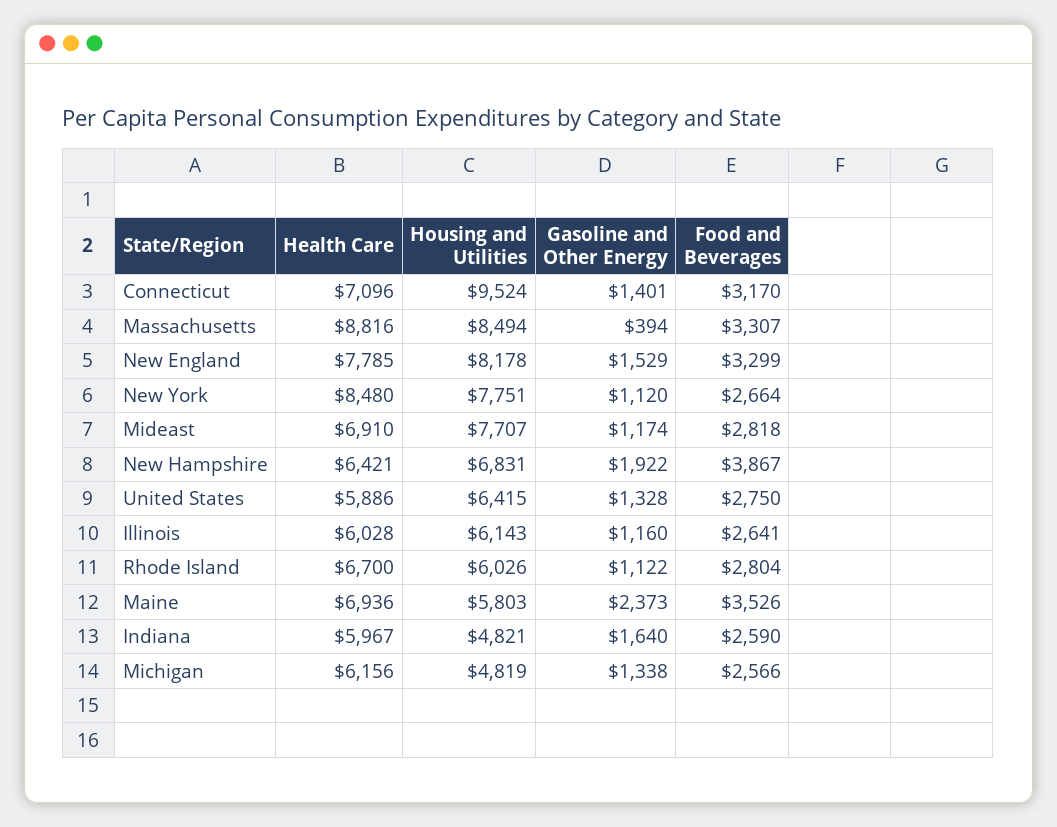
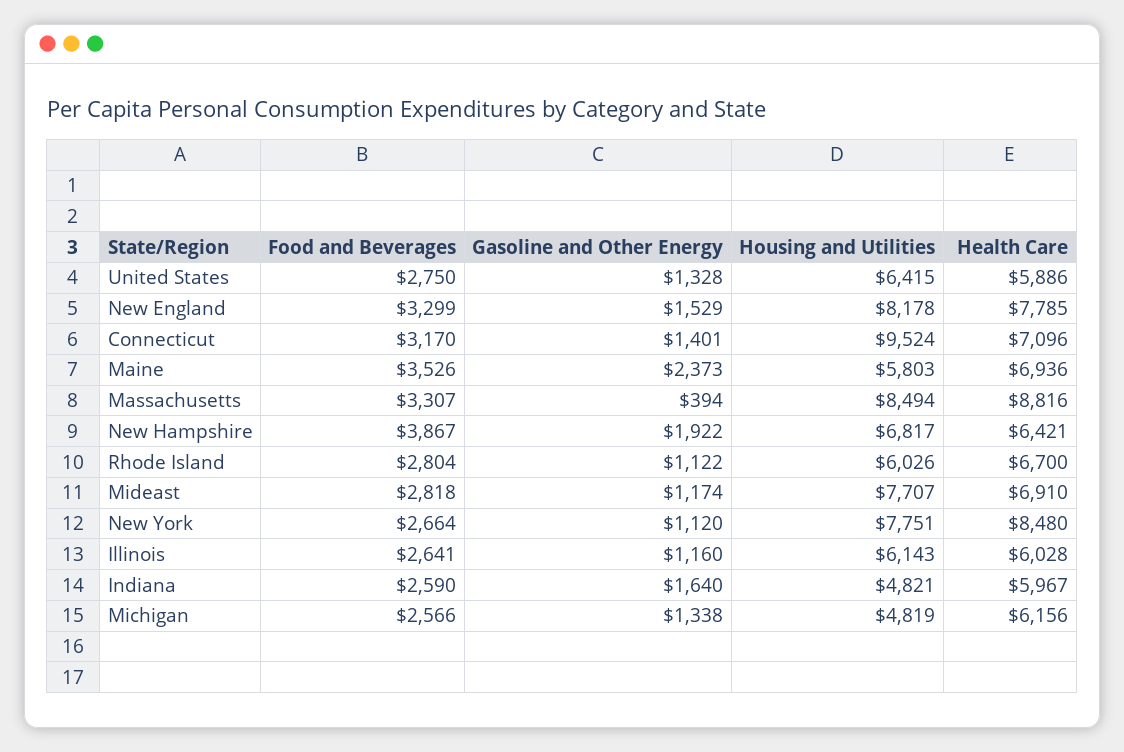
  {
    "Health Care": {
      "Connecticut": 7096,
      "Massachusetts": 8816,
      "New England": 7785,
      "New York": 8480,
      "Mideast": 6910,
      "New Hampshire": 6421,
      "United States": 5886,
      "Illinois": 6028,
      "Rhode Island": 6700,
      "Maine": 6936,
      "Indiana": 5967,
      "Michigan": 6156
    },
    "Housing and Utilities": {
      "Connecticut": 9524,
      "Massachusetts": 8494,
      "New England": 8178,
      "New York": 7751,
      "Mideast": 7707,
-     "New Hampshire": 6831,
+     "New Hampshire": 6817,
      "United States": 6415,
      "Illinois": 6143,
      "Rhode Island": 6026,
      "Maine": 5803,
      "Indiana": 4821,
      "Michigan": 4819
    },
    "Gasoline and Other Energy": {
      "Connecticut": 1401,
      "Massachusetts": 394,
      "New England": 1529,
      "New York": 1120,
      "Mideast": 1174,
      "New Hampshire": 1922,
      "United States": 1328,
      "Illinois": 1160,
      "Rhode Island": 1122,
      "Maine": 2373,
      "Indiana": 1640,
      "Michigan": 1338
    },
    "Food and Beverages": {
      "Connecticut": 3170,
      "Massachusetts": 3307,
      "New England": 3299,
      "New York": 2664,
      "Mideast": 2818,
      "New Hampshire": 3867,
      "United States": 2750,
      "Illinois": 2641,
      "Rhode Island": 2804,
      "Maine": 3526,
      "Indiana": 2590,
      "Michigan": 2566
    }
  }

